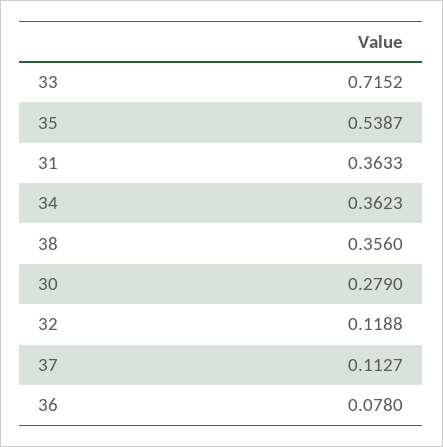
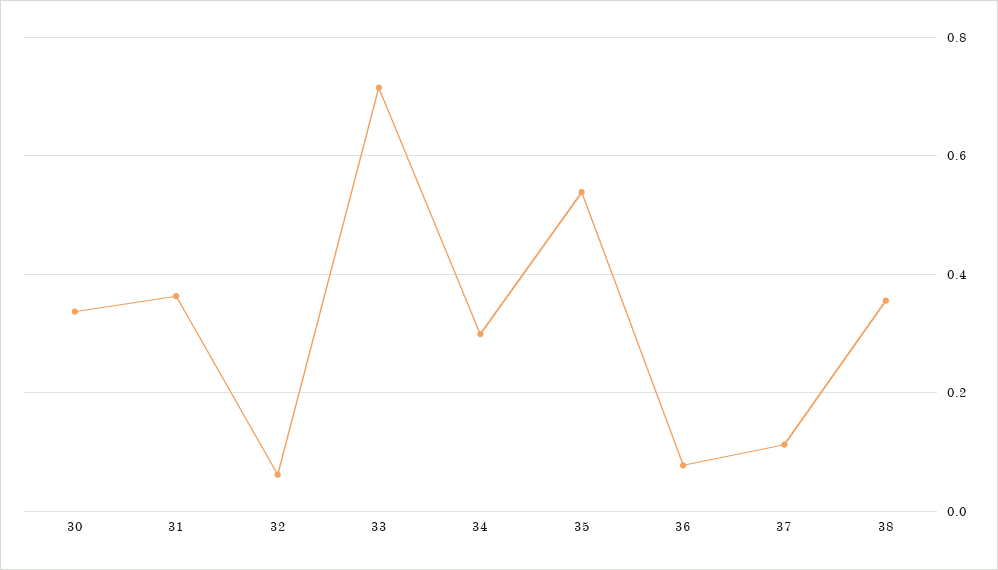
  {
    "33": 0.7152,
    "35": 0.5387,
    "31": 0.3633,
-   "34": 0.3623,
+   "34": 0.3,
    "38": 0.356,
-   "30": 0.279,
+   "30": 0.34,
-   "32": 0.1188,
+   "32": 0.06,
    "37": 0.1127,
    "36": 0.078
  }

